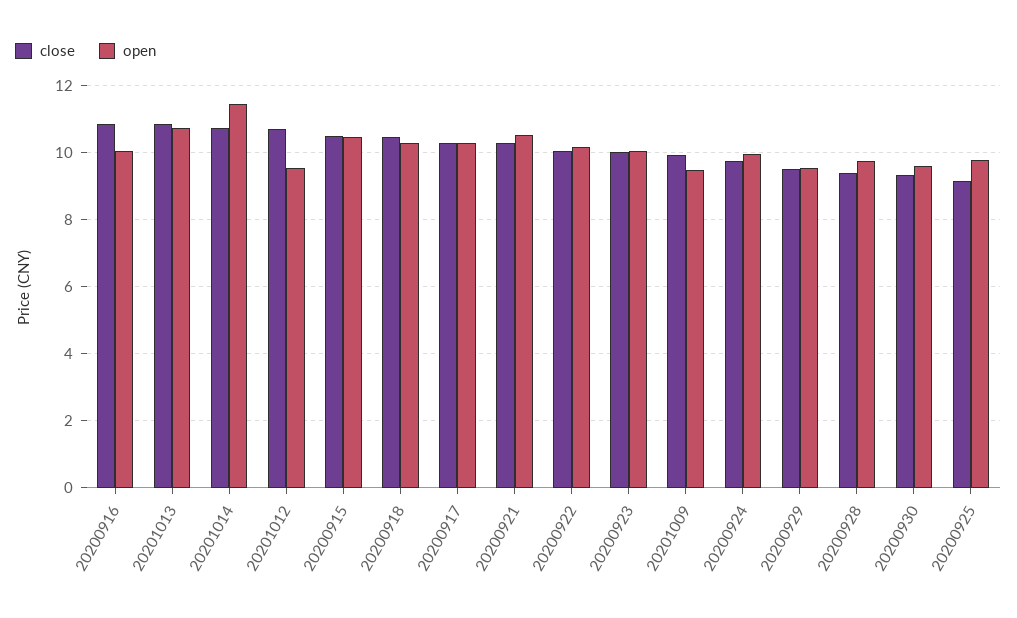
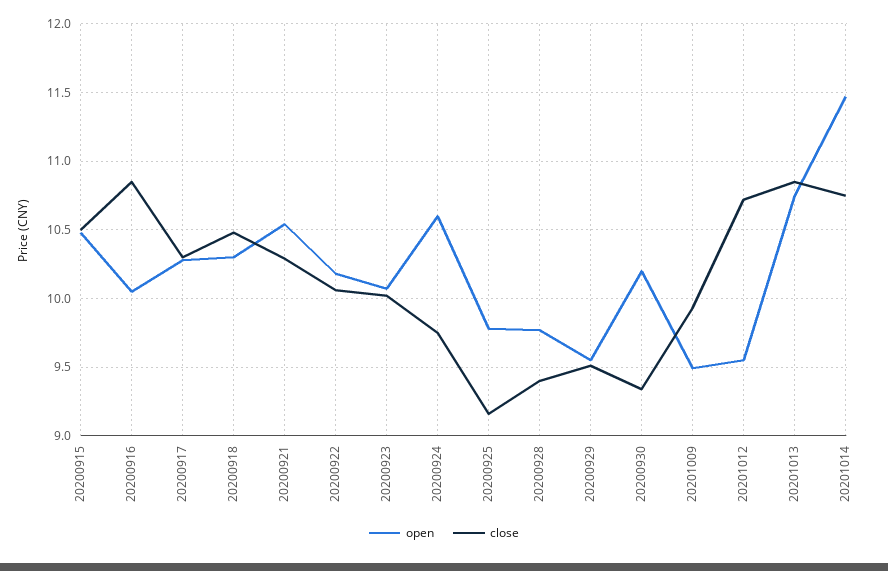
  {
    "close": {
      "20200916": 10.85,
      "20201013": 10.85,
      "20201014": 10.75,
      "20201012": 10.7,
      "20200915": 10.5,
      "20200918": 10.5,
      "20200917": 10.3,
      "20200921": 10.3,
      "20200922": 10.05,
      "20200923": 10,
      "20201009": 9.95,
      "20200924": 9.75,
      "20200929": 9.5,
      "20200928": 9.4,
      "20200930": 9.35,
      "20200925": 9.15
    },
    "open": {
      "20200916": 10.05,
      "20201013": 10.75,
      "20201014": 11.45,
      "20201012": 9.55,
      "20200915": 10.5,
      "20200918": 10.3,
      "20200917": 10.3,
      "20200921": 10.55,
      "20200922": 10.2,
      "20200923": 10.05,
      "20201009": 9.5,
-     "20200924": 10,
+     "20200924": 10.6,
      "20200929": 9.55,
      "20200928": 9.75,
-     "20200930": 9.6,
+     "20200930": 10.2,
      "20200925": 9.8
    }
  }

